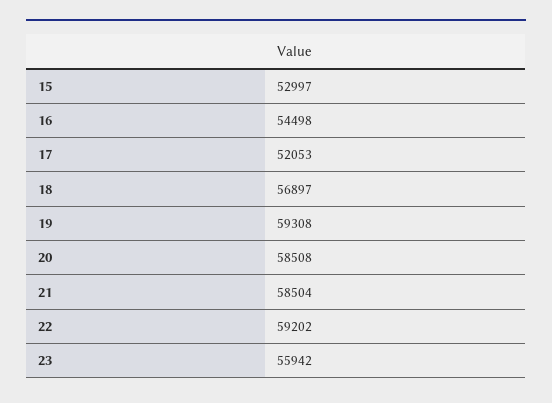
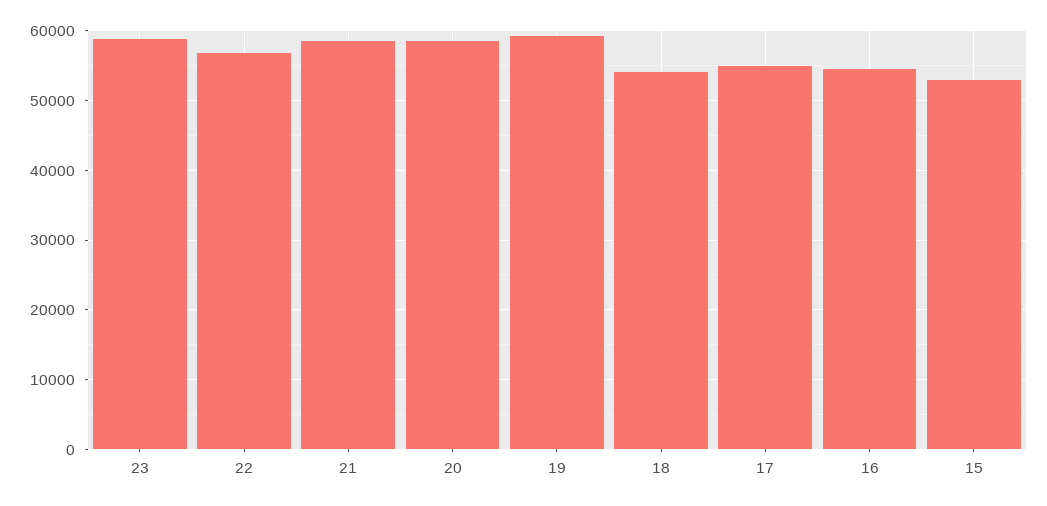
  {
    "15": 52997,
    "16": 54498,
-   "17": 52053,
+   "17": 55000,
-   "18": 56897,
+   "18": 54000,
    "19": 59308,
    "20": 58508,
    "21": 58504,
-   "22": 59202,
+   "22": 57000,
-   "23": 55942
+   "23": 59000
  }

